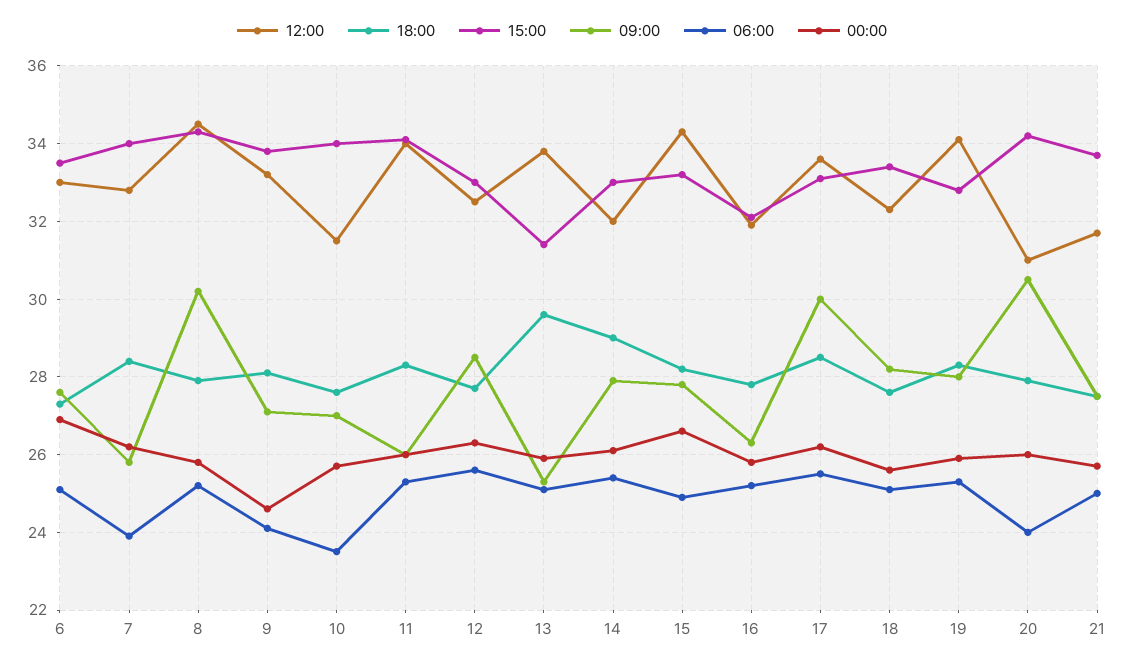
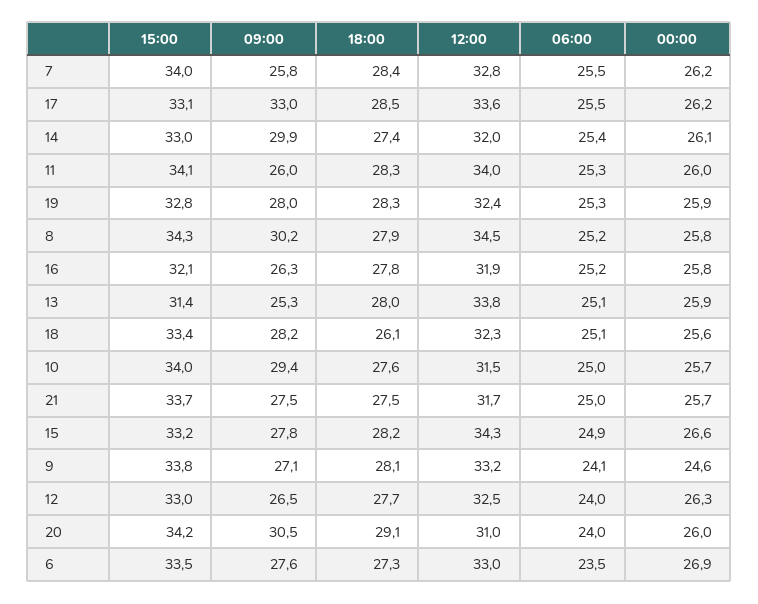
  {
    "12:00": {
      "6": 33,
      "7": 32.8,
      "8": 34.5,
      "9": 33.2,
      "10": 31.5,
      "11": 34,
      "12": 32.5,
      "13": 33.8,
      "14": 32,
      "15": 34.3,
      "16": 31.9,
      "17": 33.6,
      "18": 32.3,
-     "19": 34,
+     "19": 32.4,
      "20": 31,
      "21": 31.7
    },
    "18:00": {
      "6": 27.3,
      "7": 28.4,
      "8": 27.9,
      "9": 28.1,
      "10": 27.6,
      "11": 28.3,
      "12": 27.7,
-     "13": 29.5,
+     "13": 28,
-     "14": 29,
+     "14": 27.4,
      "15": 28.2,
      "16": 27.8,
      "17": 28.5,
-     "18": 27.5,
+     "18": 26.1,
      "19": 28.3,
-     "20": 28,
+     "20": 29.1,
      "21": 27.5
    },
    "15:00": {
      "6": 33.5,
      "7": 34,
      "8": 34.3,
      "9": 33.8,
      "10": 34,
      "11": 34.1,
      "12": 33,
      "13": 31.4,
      "14": 33,
      "15": 33.2,
      "16": 32.1,
      "17": 33.1,
      "18": 33.4,
      "19": 32.8,
      "20": 34.2,
      "21": 33.7
    },
    "09:00": {
      "6": 27.6,
      "7": 25.8,
      "8": 30.2,
      "9": 27.1,
-     "10": 27,
+     "10": 29.4,
      "11": 26,
-     "12": 28.5,
+     "12": 26.5,
      "13": 25.3,
-     "14": 28,
+     "14": 29.9,
      "15": 27.8,
      "16": 26.3,
-     "17": 30,
+     "17": 33,
      "18": 28.2,
      "19": 28,
      "20": 30.5,
      "21": 27.5
    },
    "06:00": {
-     "6": 25,
+     "6": 23.5,
-     "7": 24,
+     "7": 25.5,
      "8": 25.2,
      "9": 24.1,
-     "10": 23.5,
+     "10": 25,
      "11": 25.3,
-     "12": 25.5,
+     "12": 24,
      "13": 25.1,
      "14": 25.4,
      "15": 24.9,
      "16": 25.2,
      "17": 25.5,
      "18": 25.1,
      "19": 25.3,
      "20": 24,
      "21": 25
    },
    "00:00": {
      "6": 26.9,
      "7": 26.2,
      "8": 25.8,
      "9": 24.6,
      "10": 25.7,
      "11": 26,
      "12": 26.3,
      "13": 25.9,
      "14": 26.1,
      "15": 26.6,
      "16": 25.8,
      "17": 26.2,
      "18": 25.6,
      "19": 25.9,
      "20": 26,
      "21": 25.7
    }
  }

